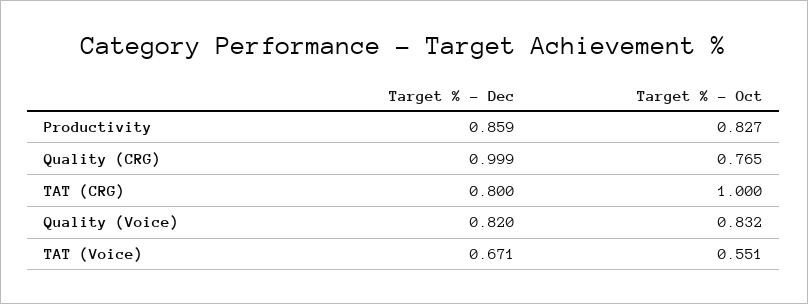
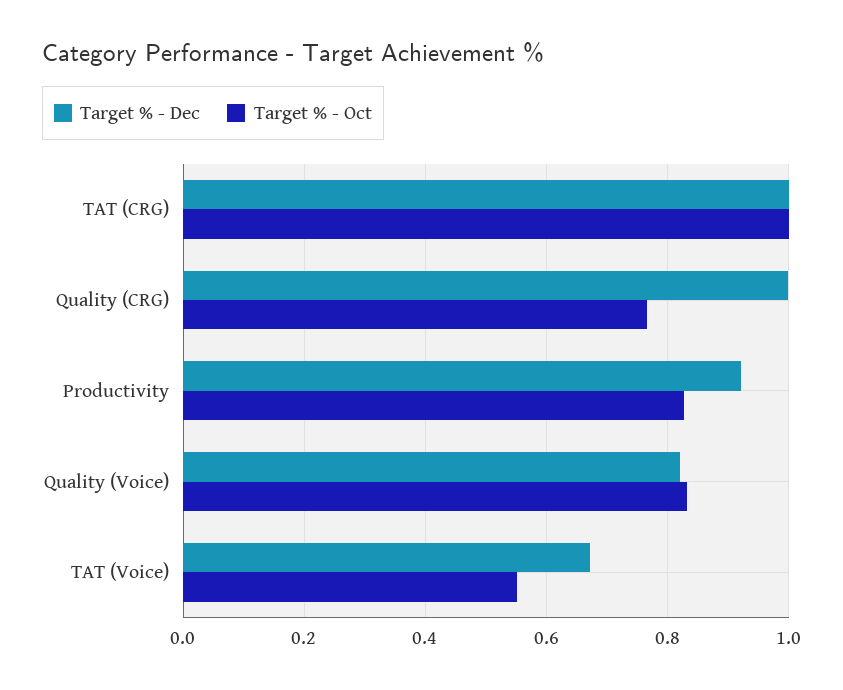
  {
    "Target % - Dec": {
-     "Productivity": 0.859,
+     "Productivity": 0.92,
      "Quality (CRG)": 0.999,
-     "TAT (CRG)": 0.8,
+     "TAT (CRG)": 1,
      "Quality (Voice)": 0.82,
      "TAT (Voice)": 0.671
    },
    "Target % - Oct": {
      "Productivity": 0.827,
      "Quality (CRG)": 0.765,
      "TAT (CRG)": 1,
      "Quality (Voice)": 0.832,
      "TAT (Voice)": 0.551
    }
  }

